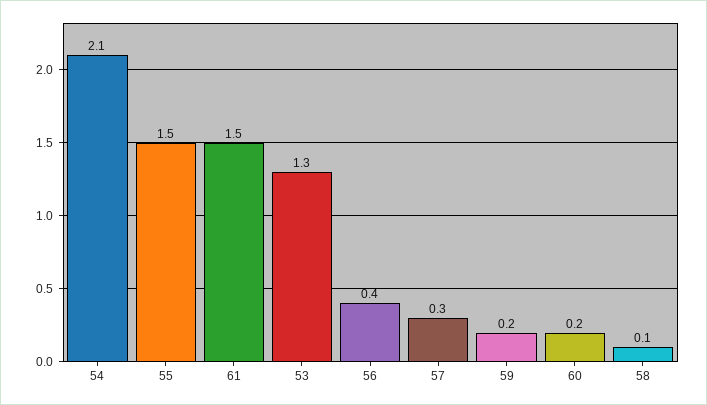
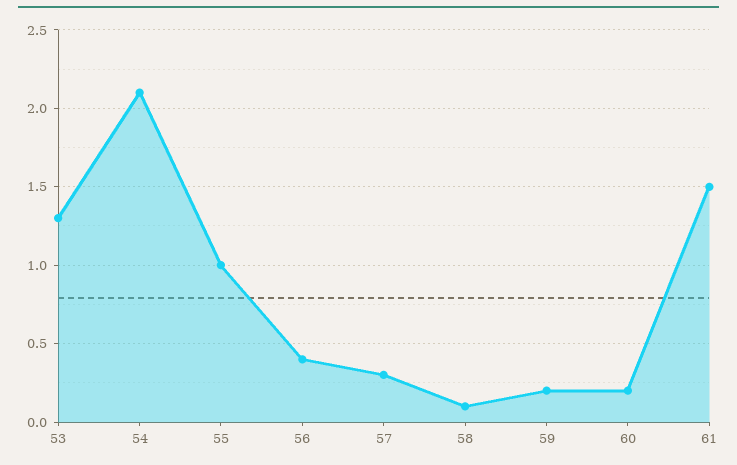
  {
    "54": 2.1,
-   "55": 1.5,
+   "55": 1,
    "61": 1.5,
    "53": 1.3,
    "56": 0.4,
    "57": 0.3,
    "59": 0.2,
    "60": 0.2,
    "58": 0.1
  }

